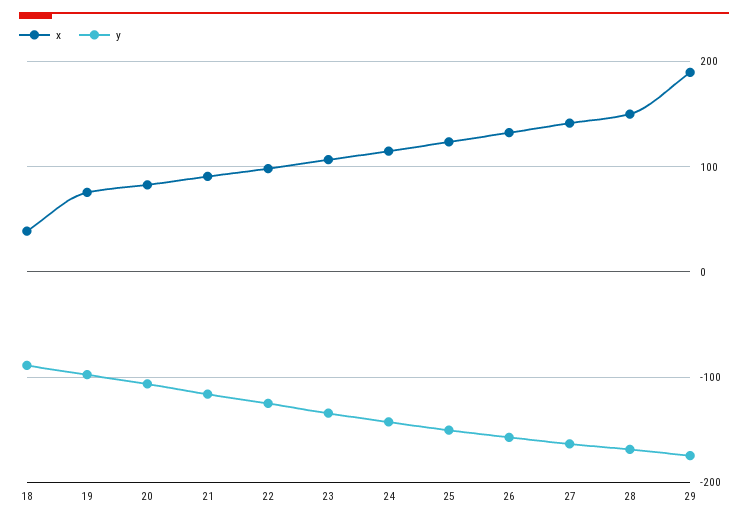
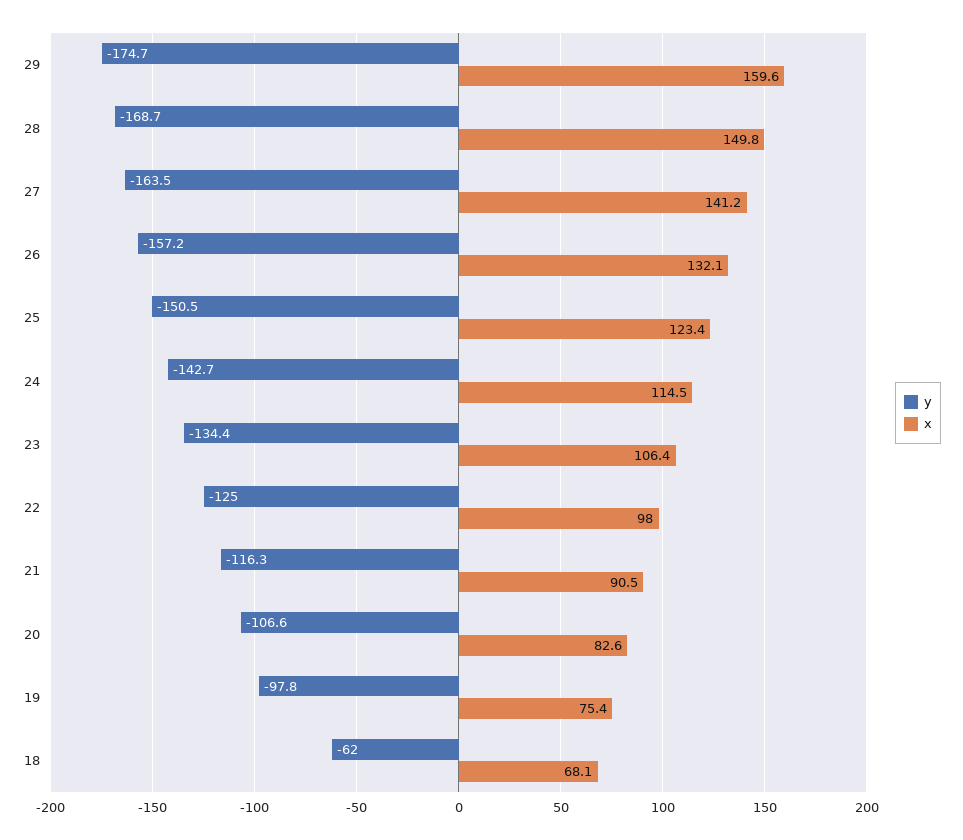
  {
    "x": {
-     "18": 40,
+     "18": 68.1,
      "19": 75.4,
      "20": 82.6,
      "21": 90.5,
      "22": 98,
      "23": 106.4,
      "24": 114.5,
      "25": 123.4,
      "26": 132.1,
      "27": 141.2,
      "28": 149.8,
-     "29": 190
+     "29": 159.6
    },
    "y": {
-     "18": -90,
+     "18": -62,
      "19": -97.8,
      "20": -106.6,
      "21": -116.3,
      "22": -125,
      "23": -134.4,
      "24": -142.7,
      "25": -150.5,
      "26": -157.2,
      "27": -163.5,
      "28": -168.7,
      "29": -174.7
    }
  }

